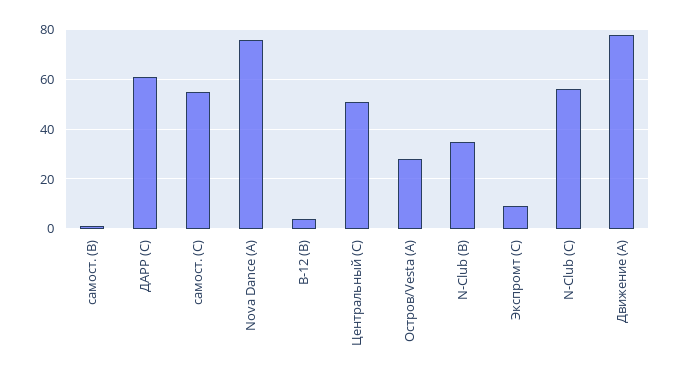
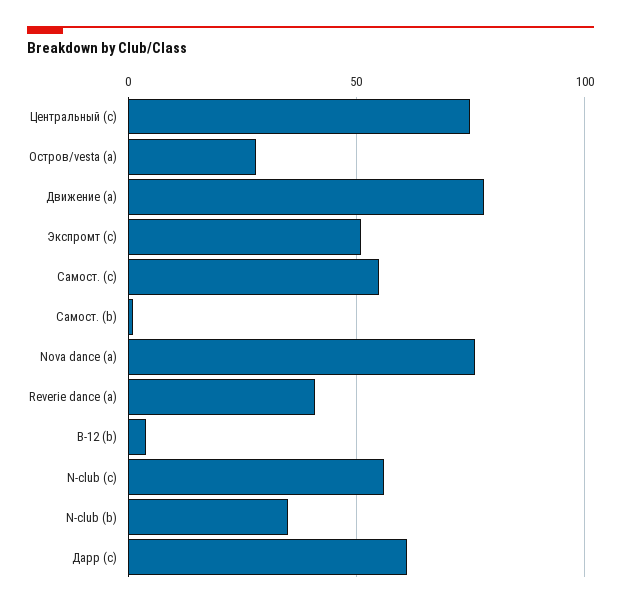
  {
    "самост. (B)": 0,
    "ДАРР (C)": 60,
    "самост. (C)": 55,
    "Nova Dance (A)": 75,
    "В-12 (B)": 5,
-   "Центральный (C)": 50,
+   "Центральный (C)": 75,
    "Остров/Vesta (A)": 30,
    "N-Club (B)": 35,
-   "Экспромт (C)": 10,
+   "Экспромт (C)": 50,
    "N-Club (C)": 55,
-   "Движение (A)": 80
+   "Движение (A)": 80,
+   "Reverie dance (a)": 40
  }

